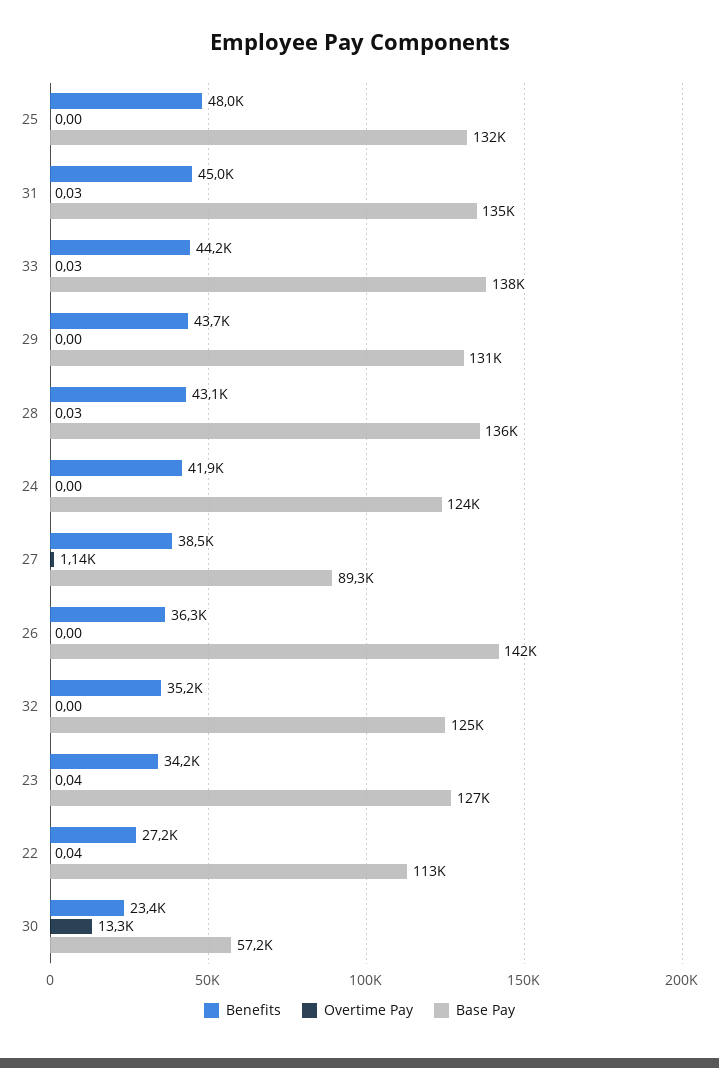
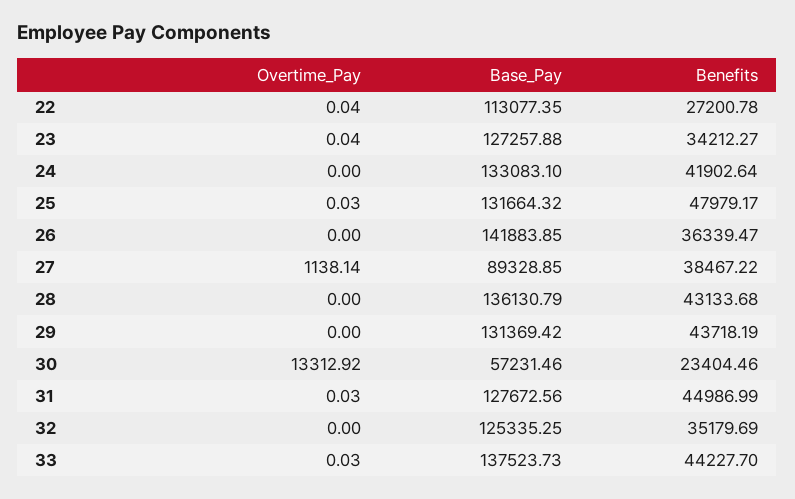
  {
    "Benefits": {
      "25": 47979.17,
      "31": 44986.99,
      "33": 44227.7,
      "29": 43718.19,
      "28": 43133.68,
      "24": 41902.64,
      "27": 38467.22,
      "26": 36339.47,
      "32": 35179.69,
      "23": 34212.27,
      "22": 27200.78,
      "30": 23404.46
    },
    "Overtime Pay": {
-     "25": 0,
+     "25": 0.03,
      "31": 0.03,
      "33": 0.03,
      "29": 0,
-     "28": 0.03,
+     "28": 0,
      "24": 0,
      "27": 1138.14,
      "26": 0,
      "32": 0,
      "23": 0.04,
      "22": 0.04,
      "30": 13312.92
    },
    "Base Pay": {
      "25": 131664.32,
-     "31": 135000,
+     "31": 127672.56,
      "33": 137523.73,
      "29": 131369.42,
      "28": 136130.79,
-     "24": 124000,
+     "24": 133083.1,
      "27": 89328.85,
      "26": 141883.85,
      "32": 125335.25,
      "23": 127257.88,
      "22": 113077.35,
      "30": 57231.46
    }
  }

